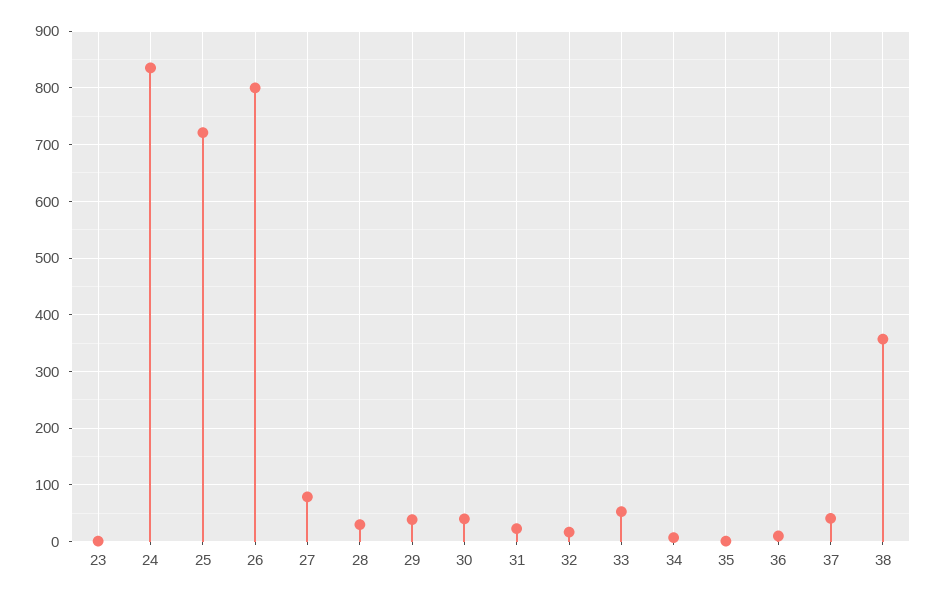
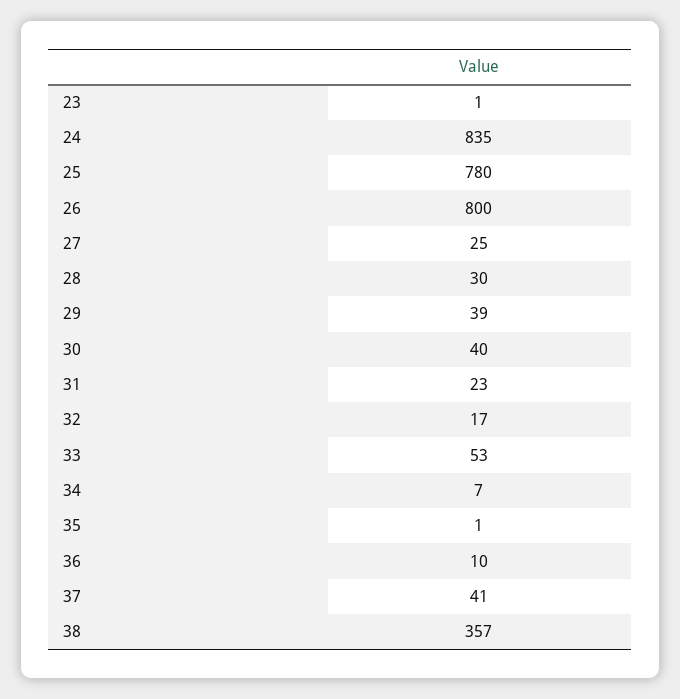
  {
    "23": 1,
    "24": 835,
-   "25": 720,
+   "25": 780,
    "26": 800,
-   "27": 80,
+   "27": 25,
    "28": 30,
    "29": 39,
    "30": 40,
    "31": 23,
    "32": 17,
    "33": 53,
    "34": 7,
    "35": 1,
    "36": 10,
    "37": 41,
    "38": 357
  }

